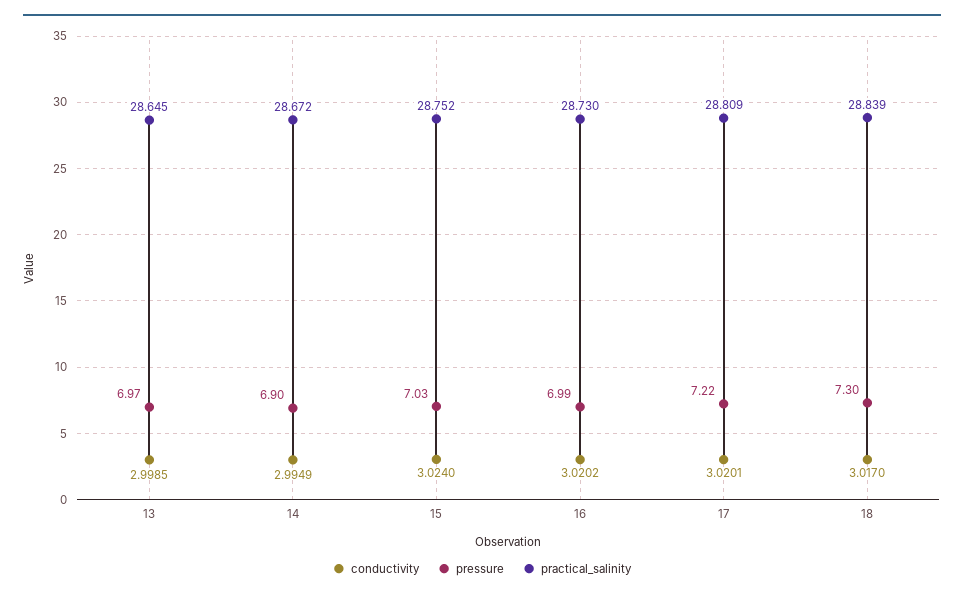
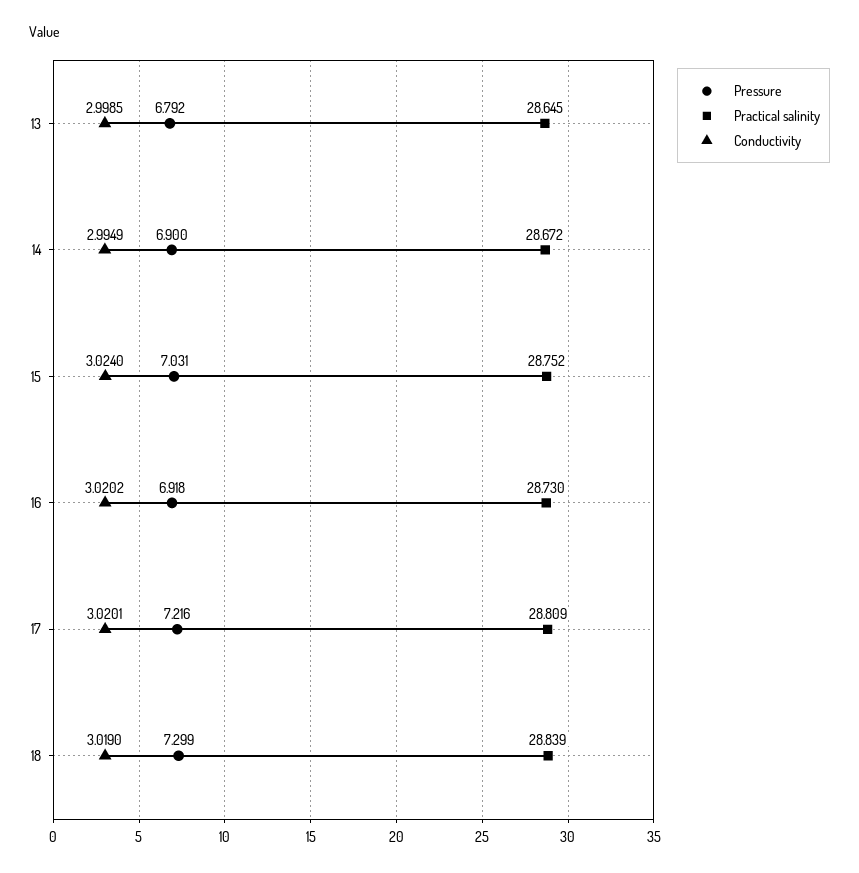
  {
    "conductivity": {
      "13": 2.9985,
      "14": 2.9949,
      "15": 3.024,
      "16": 3.0202,
      "17": 3.0201,
-     "18": 3.017
+     "18": 3.019
    },
    "pressure": {
-     "13": 6.97,
+     "13": 6.792,
      "14": 6.9,
      "15": 7.031,
-     "16": 6.99,
+     "16": 6.918,
      "17": 7.216,
      "18": 7.299
    },
    "practical_salinity": {
      "13": 28.645,
      "14": 28.672,
      "15": 28.752,
      "16": 28.73,
      "17": 28.809,
      "18": 28.839
    }
  }

